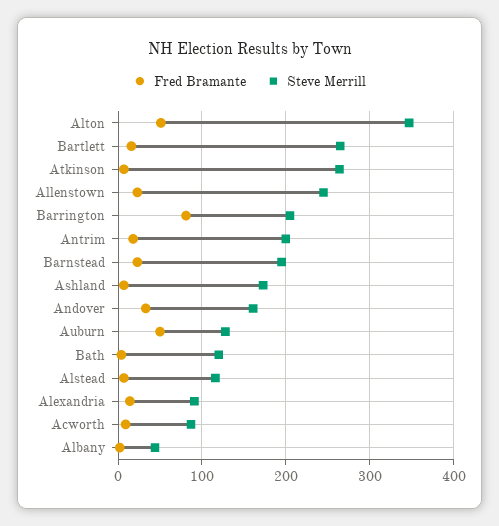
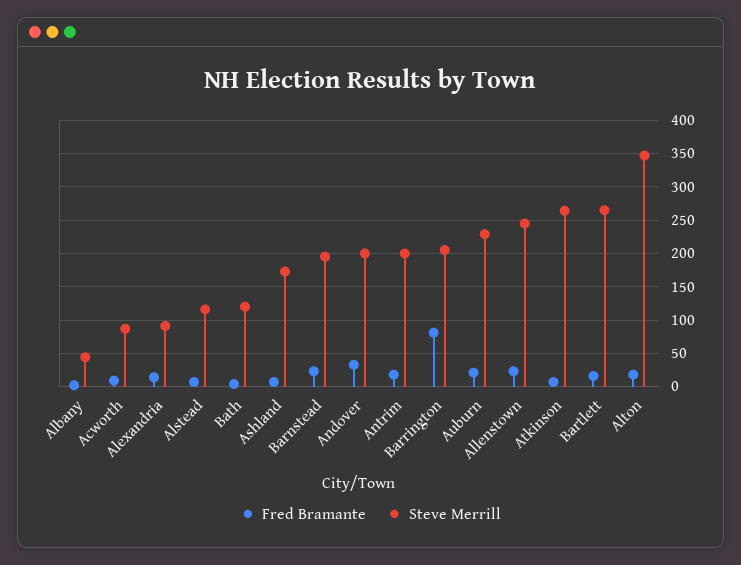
  {
    "Fred Bramante": {
-     "Alton": 50,
+     "Alton": 20,
      "Bartlett": 20,
      "Atkinson": 10,
      "Allenstown": 20,
      "Barrington": 80,
      "Antrim": 20,
      "Barnstead": 20,
      "Ashland": 10,
      "Andover": 30,
-     "Auburn": 50,
+     "Auburn": 20,
      "Bath": 0,
      "Alstead": 10,
      "Alexandria": 10,
      "Acworth": 10,
      "Albany": 0
    },
    "Steve Merrill": {
      "Alton": 350,
      "Bartlett": 270,
      "Atkinson": 260,
      "Allenstown": 250,
      "Barrington": 210,
      "Antrim": 200,
      "Barnstead": 200,
      "Ashland": 170,
-     "Andover": 160,
+     "Andover": 200,
-     "Auburn": 130,
+     "Auburn": 230,
      "Bath": 120,
      "Alstead": 120,
      "Alexandria": 90,
      "Acworth": 90,
      "Albany": 40
    }
  }

